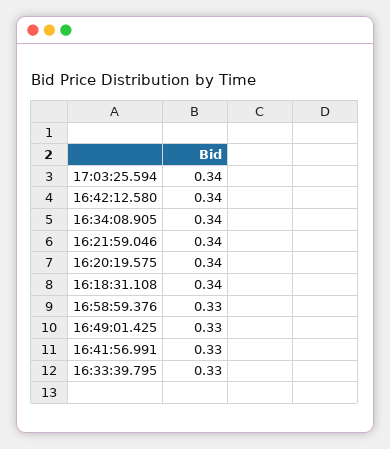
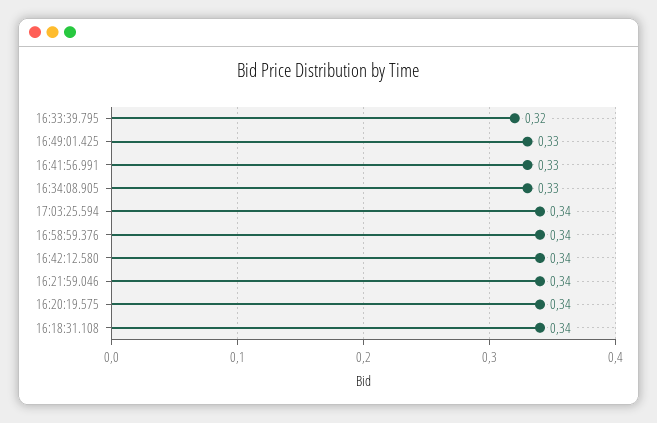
  {
    "17:03:25.594": 0.34,
    "16:42:12.580": 0.34,
-   "16:34:08.905": 0.34,
+   "16:34:08.905": 0.33,
    "16:21:59.046": 0.34,
    "16:20:19.575": 0.34,
    "16:18:31.108": 0.34,
-   "16:58:59.376": 0.33,
+   "16:58:59.376": 0.34,
    "16:49:01.425": 0.33,
    "16:41:56.991": 0.33,
-   "16:33:39.795": 0.33
+   "16:33:39.795": 0.32
  }

